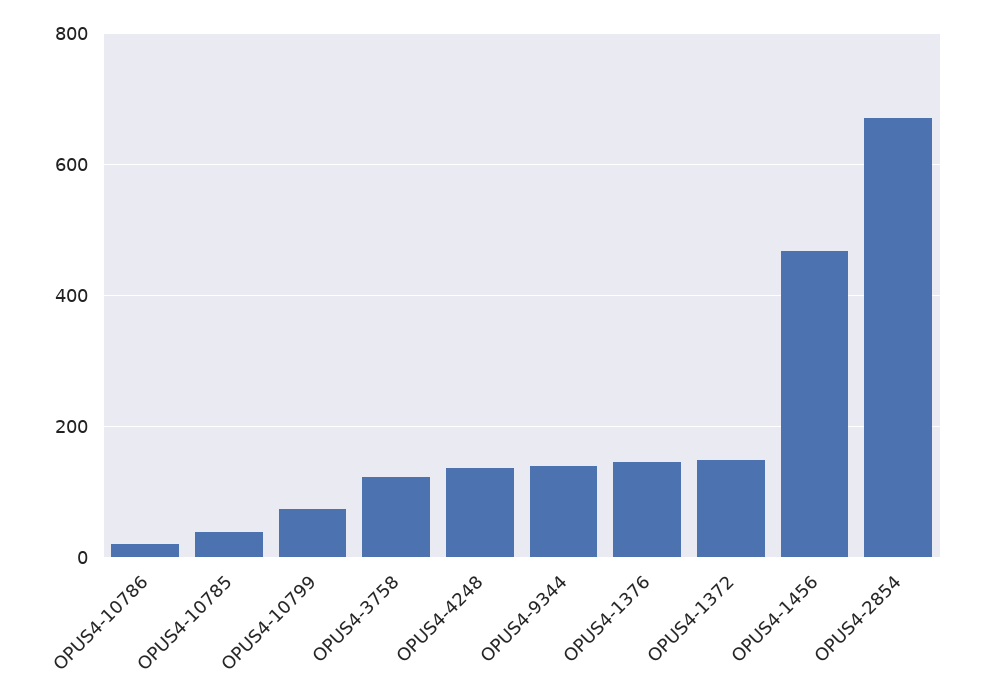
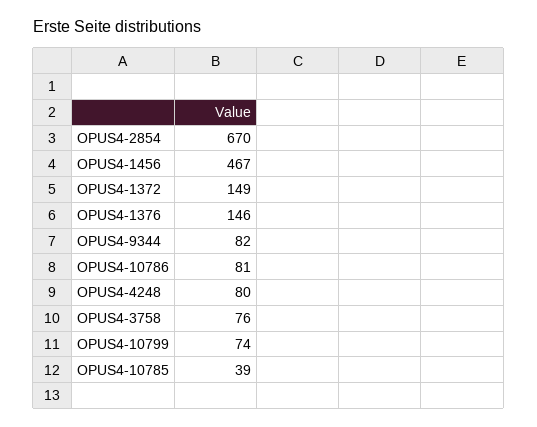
  {
-   "OPUS4-10786": 20,
+   "OPUS4-10786": 81,
    "OPUS4-10785": 39,
    "OPUS4-10799": 74,
-   "OPUS4-3758": 120,
+   "OPUS4-3758": 76,
-   "OPUS4-4248": 140,
+   "OPUS4-4248": 80,
-   "OPUS4-9344": 140,
+   "OPUS4-9344": 82,
    "OPUS4-1376": 146,
    "OPUS4-1372": 149,
    "OPUS4-1456": 467,
    "OPUS4-2854": 670
  }

